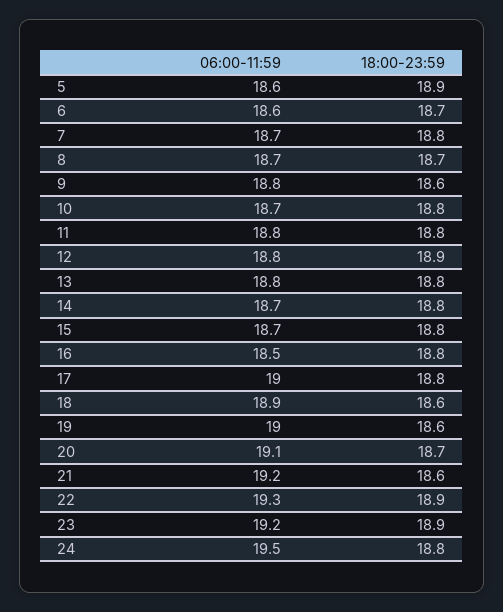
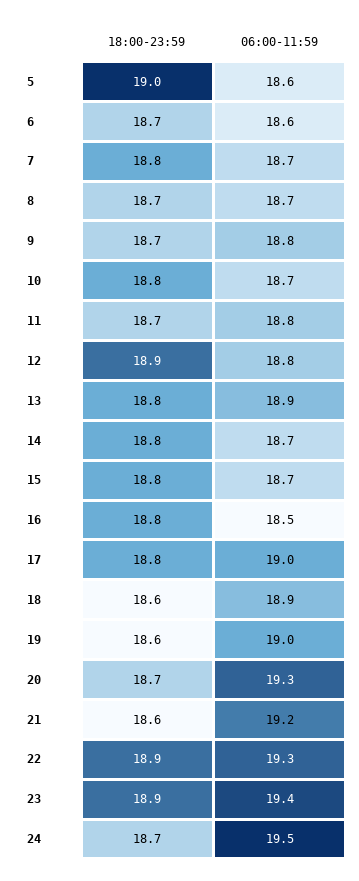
  {
    "06:00-11:59": {
      "5": 18.6,
      "6": 18.6,
      "7": 18.7,
      "8": 18.7,
      "9": 18.8,
      "10": 18.7,
      "11": 18.8,
      "12": 18.8,
-     "13": 18.8,
+     "13": 18.9,
      "14": 18.7,
      "15": 18.7,
      "16": 18.5,
      "17": 19,
      "18": 18.9,
      "19": 19,
-     "20": 19.1,
+     "20": 19.3,
      "21": 19.2,
      "22": 19.3,
-     "23": 19.2,
+     "23": 19.4,
      "24": 19.5
    },
    "18:00-23:59": {
-     "5": 18.9,
+     "5": 19,
      "6": 18.7,
      "7": 18.8,
      "8": 18.7,
-     "9": 18.6,
+     "9": 18.7,
      "10": 18.8,
-     "11": 18.8,
+     "11": 18.7,
      "12": 18.9,
      "13": 18.8,
      "14": 18.8,
      "15": 18.8,
      "16": 18.8,
      "17": 18.8,
      "18": 18.6,
      "19": 18.6,
      "20": 18.7,
      "21": 18.6,
      "22": 18.9,
      "23": 18.9,
-     "24": 18.8
+     "24": 18.7
    }
  }

